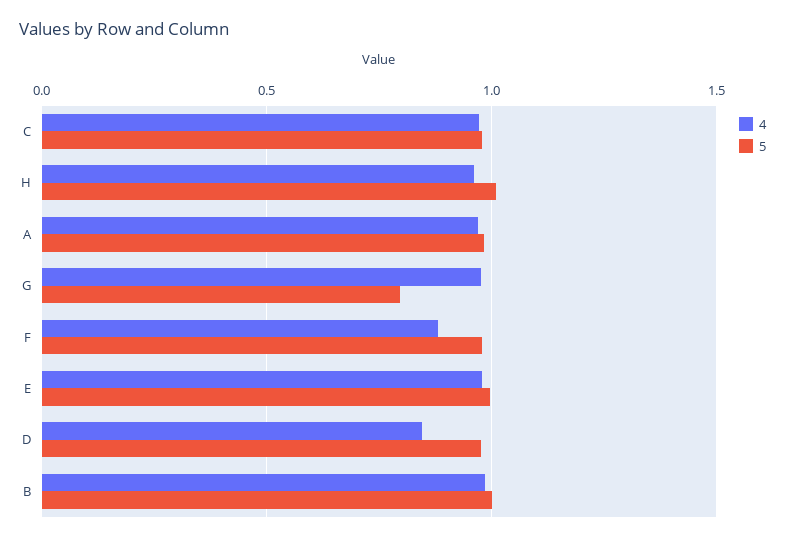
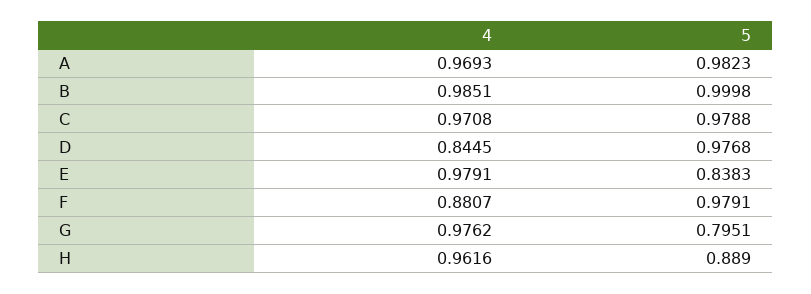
  {
    "4": {
      "C": 0.9708,
      "H": 0.9616,
      "A": 0.9693,
      "G": 0.9762,
      "F": 0.8807,
      "E": 0.9791,
      "D": 0.8445,
      "B": 0.9851
    },
    "5": {
      "C": 0.9788,
-     "H": 1,
+     "H": 0.889,
      "A": 0.9823,
      "G": 0.7951,
      "F": 0.9791,
-     "E": 1,
+     "E": 0.8383,
      "D": 0.9768,
      "B": 0.9998
    }
  }

